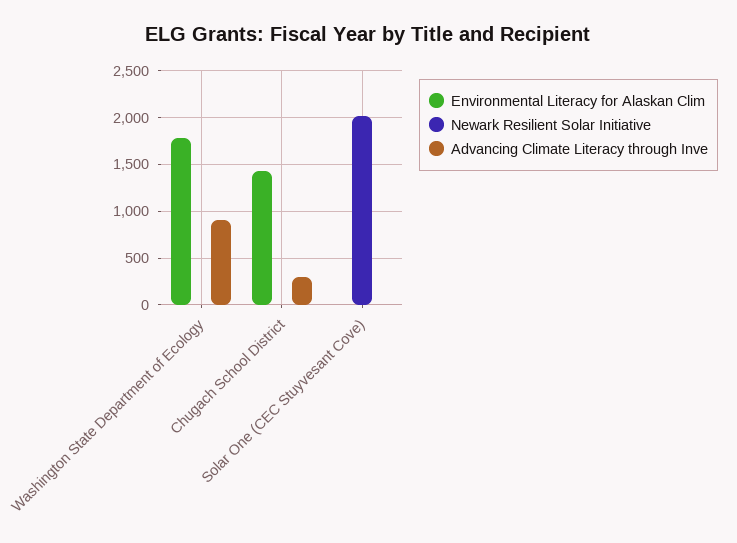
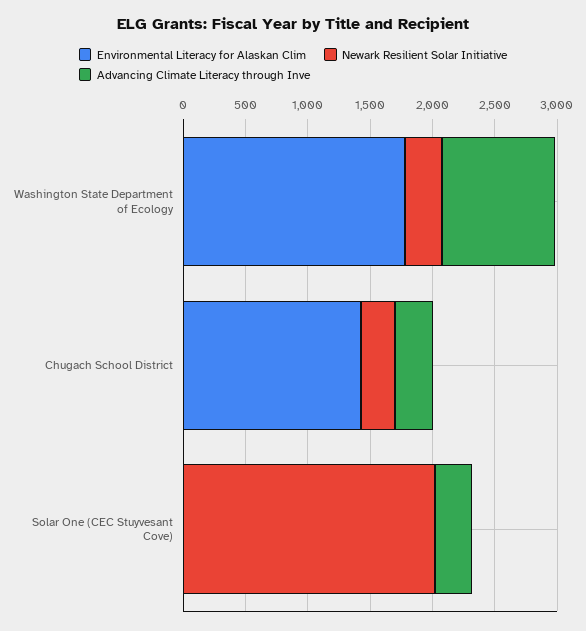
  {
    "Environmental Literacy for Alaskan Clim": {
      "Washington State Department of Ecology": 1800,
      "Chugach School District": 1400,
      "Solar One (CEC Stuyvesant Cove)": 0
    },
    "Newark Resilient Solar Initiative": {
-     "Washington State Department of Ecology": 0,
+     "Washington State Department of Ecology": 300,
-     "Chugach School District": 0,
+     "Chugach School District": 300,
      "Solar One (CEC Stuyvesant Cove)": 2000
    },
    "Advancing Climate Literacy through Inve": {
      "Washington State Department of Ecology": 900,
      "Chugach School District": 300,
-     "Solar One (CEC Stuyvesant Cove)": 0
+     "Solar One (CEC Stuyvesant Cove)": 300
    }
  }

